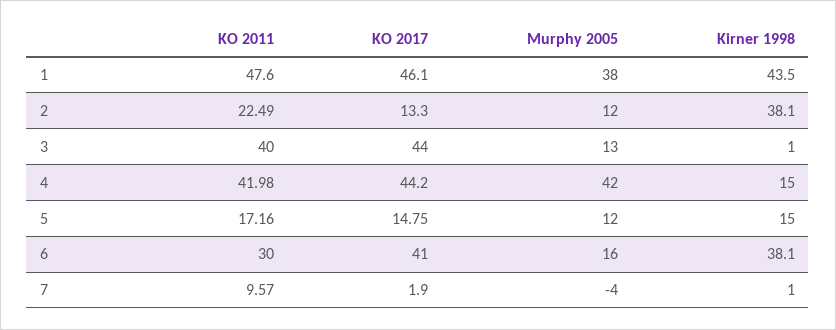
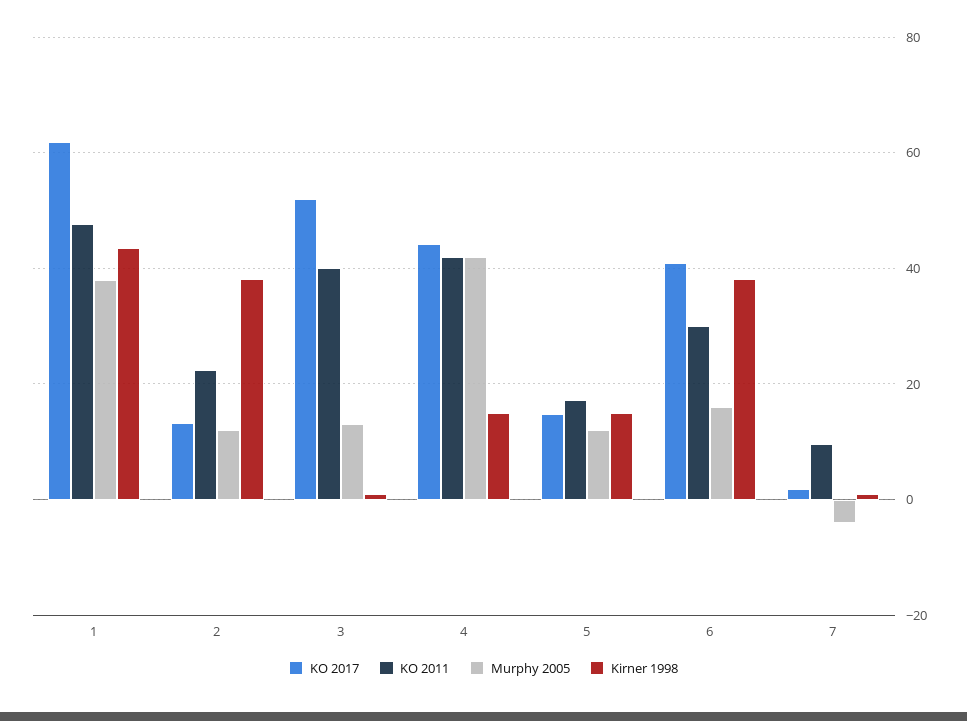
  {
    "KO 2011": {
      "1": 47.6,
      "2": 22.49,
      "3": 40,
      "4": 41.98,
      "5": 17.16,
      "6": 30,
      "7": 9.57
    },
    "KO 2017": {
-     "1": 46.1,
+     "1": 62,
      "2": 13.3,
-     "3": 44,
+     "3": 52,
      "4": 44.2,
      "5": 14.75,
      "6": 41,
      "7": 1.9
    },
    "Murphy 2005": {
      "1": 38,
      "2": 12,
      "3": 13,
      "4": 42,
      "5": 12,
      "6": 16,
      "7": -4
    },
    "Kirner 1998": {
      "1": 43.5,
      "2": 38.1,
      "3": 1,
      "4": 15,
      "5": 15,
      "6": 38.1,
      "7": 1
    }
  }

